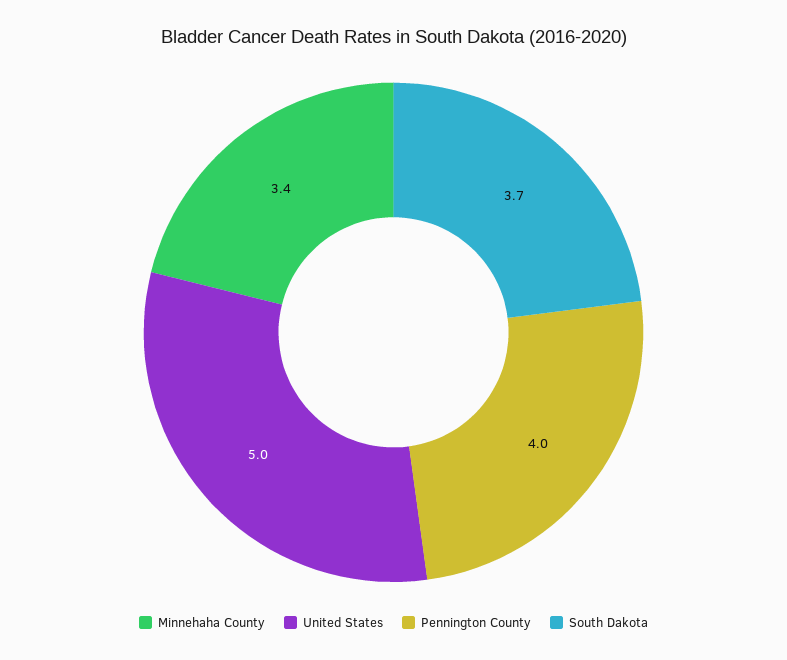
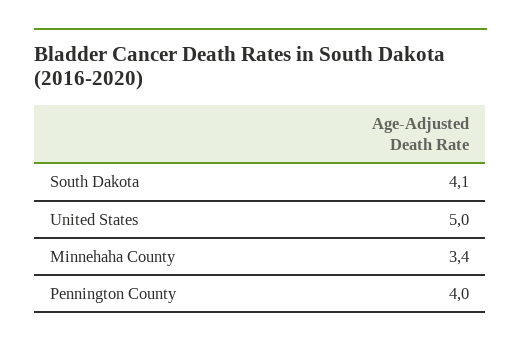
  {
    "Minnehaha County": 3.4,
    "United States": 5,
    "Pennington County": 4,
-   "South Dakota": 3.7
+   "South Dakota": 4.1
  }

